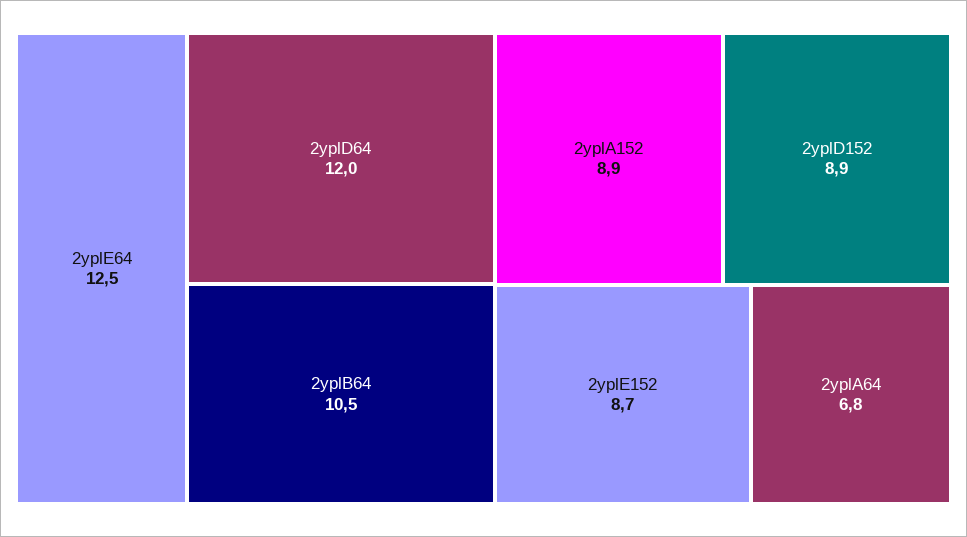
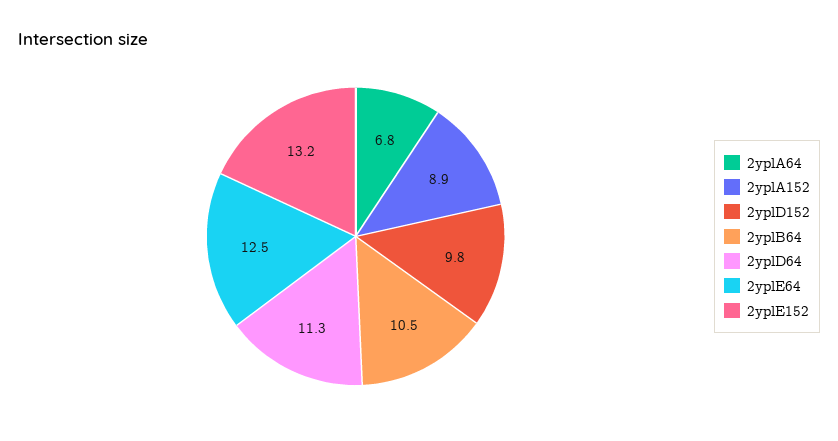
  {
    "2yplE64": 12.5,
-   "2yplD64": 12,
+   "2yplD64": 11.3,
    "2yplB64": 10.5,
    "2yplA152": 8.9,
-   "2yplD152": 8.9,
+   "2yplD152": 9.8,
-   "2yplE152": 8.7,
+   "2yplE152": 13.2,
    "2yplA64": 6.8
  }

